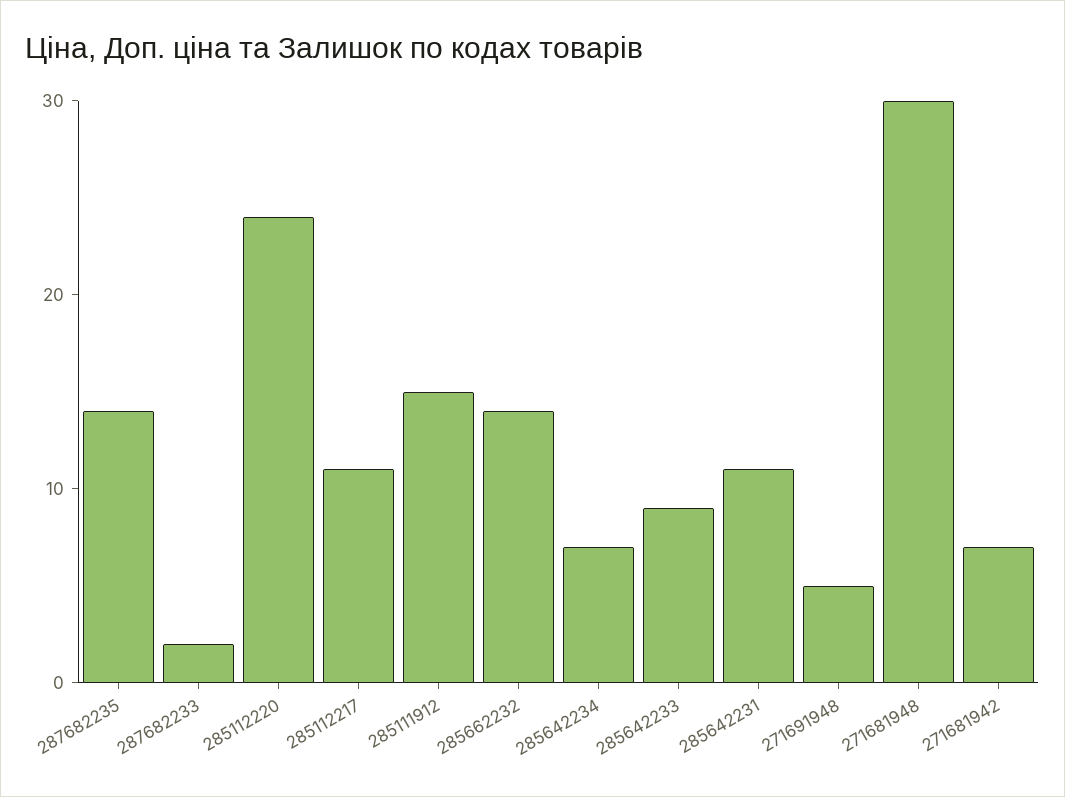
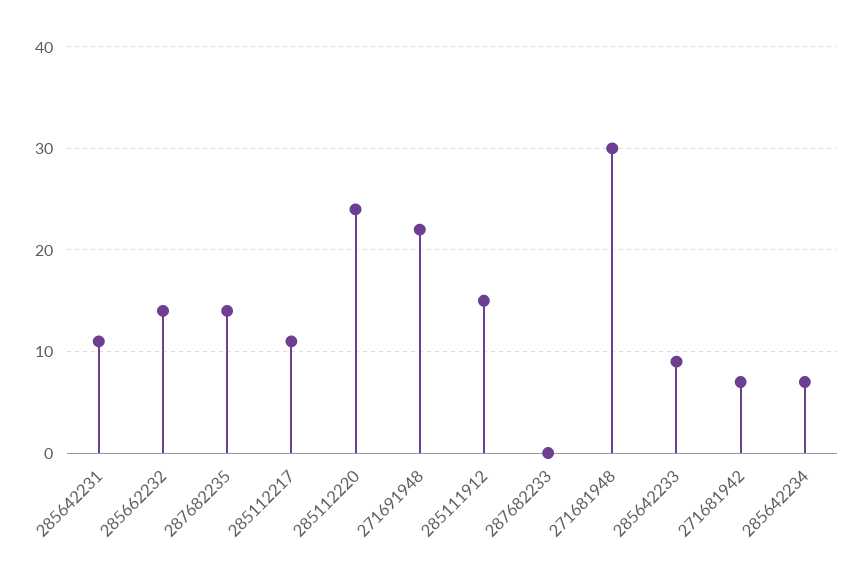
  {
    "287682235": 14,
-   "287682233": 2,
+   "287682233": 0,
    "285112220": 24,
    "285112217": 11,
    "285111912": 15,
    "285662232": 14,
    "285642234": 7,
    "285642233": 9,
    "285642231": 11,
-   "271691948": 5,
+   "271691948": 22,
    "271681948": 30,
    "271681942": 7
  }

